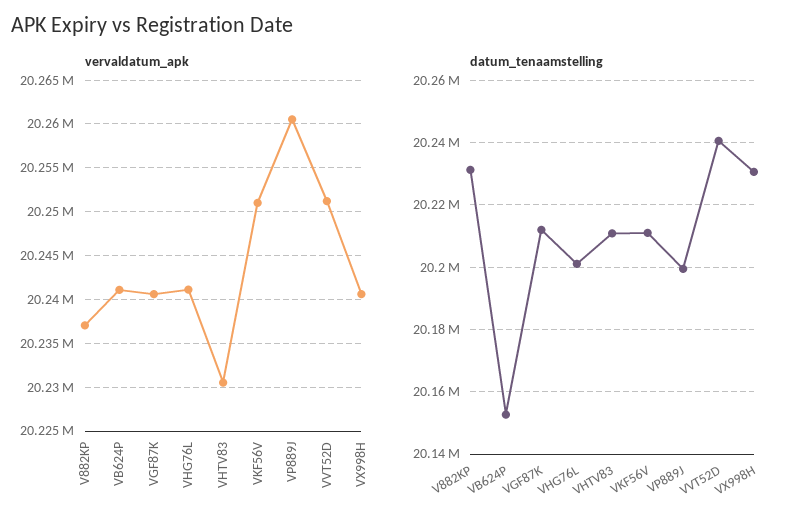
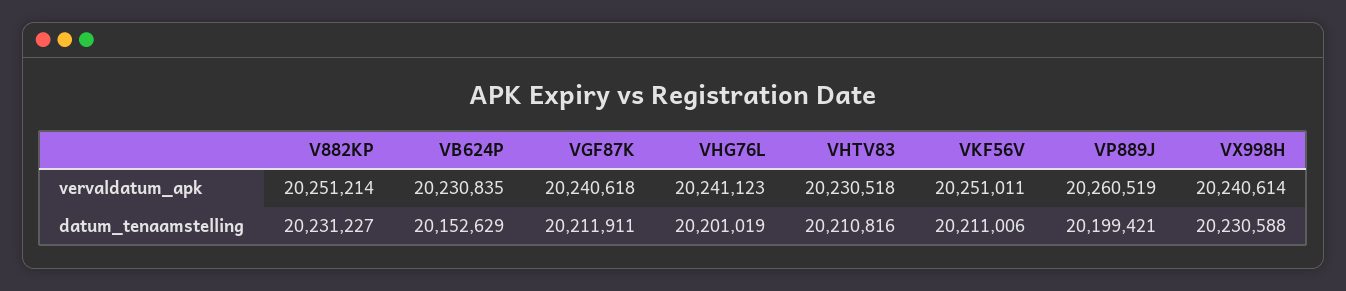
  {
    "vervaldatum_apk": {
-     "V882KP": 20237000,
+     "V882KP": 20251214,
-     "VB624P": 20241000,
+     "VB624P": 20230835,
      "VGF87K": 20240618,
      "VHG76L": 20241123,
      "VHTV83": 20230518,
      "VKF56V": 20251011,
      "VP889J": 20260519,
-     "VVT52D": 20251000,
      "VX998H": 20240614
    },
    "datum_tenaamstelling": {
      "V882KP": 20231227,
      "VB624P": 20152629,
      "VGF87K": 20211911,
      "VHG76L": 20201019,
      "VHTV83": 20210816,
      "VKF56V": 20211006,
      "VP889J": 20199421,
-     "VVT52D": 20240000,
      "VX998H": 20230588
    }
  }

